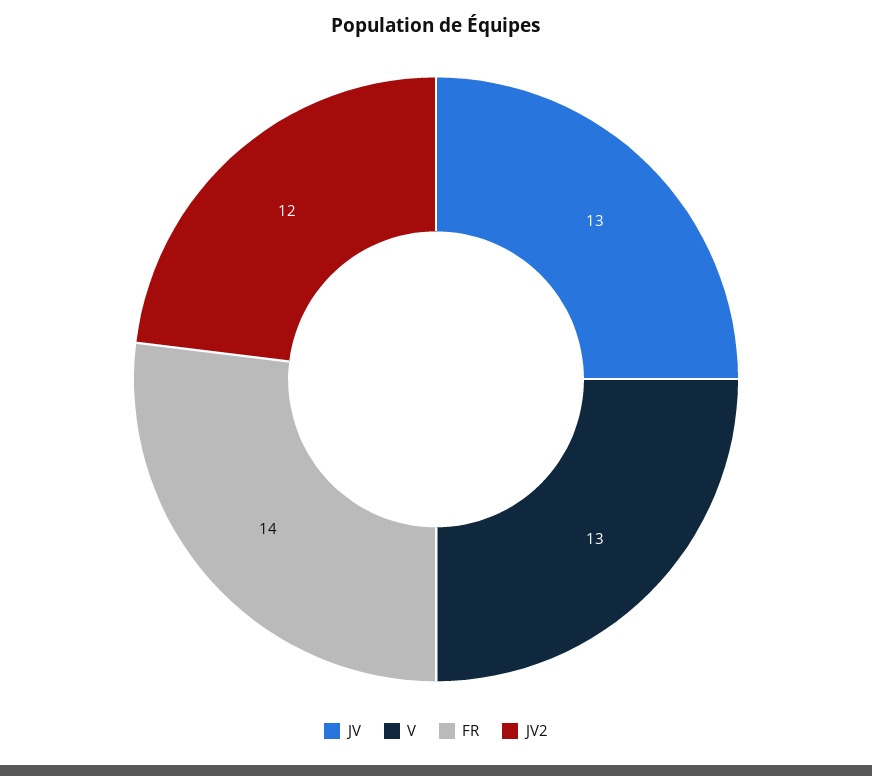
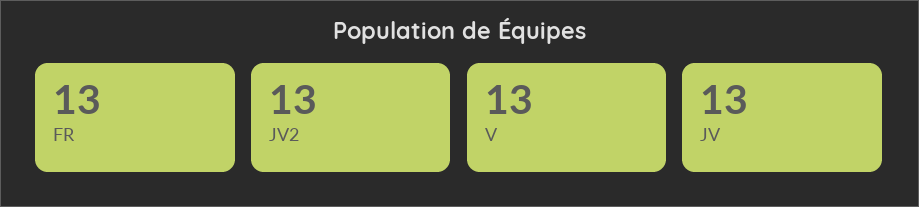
  {
    "JV": 13,
    "V": 13,
-   "FR": 14,
+   "FR": 13,
-   "JV2": 12
+   "JV2": 13
  }

